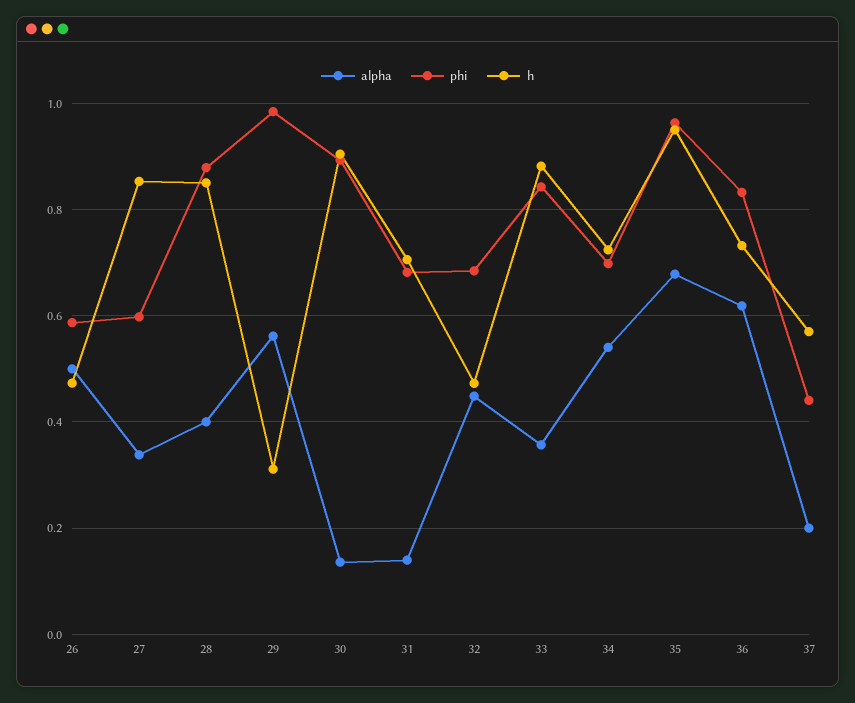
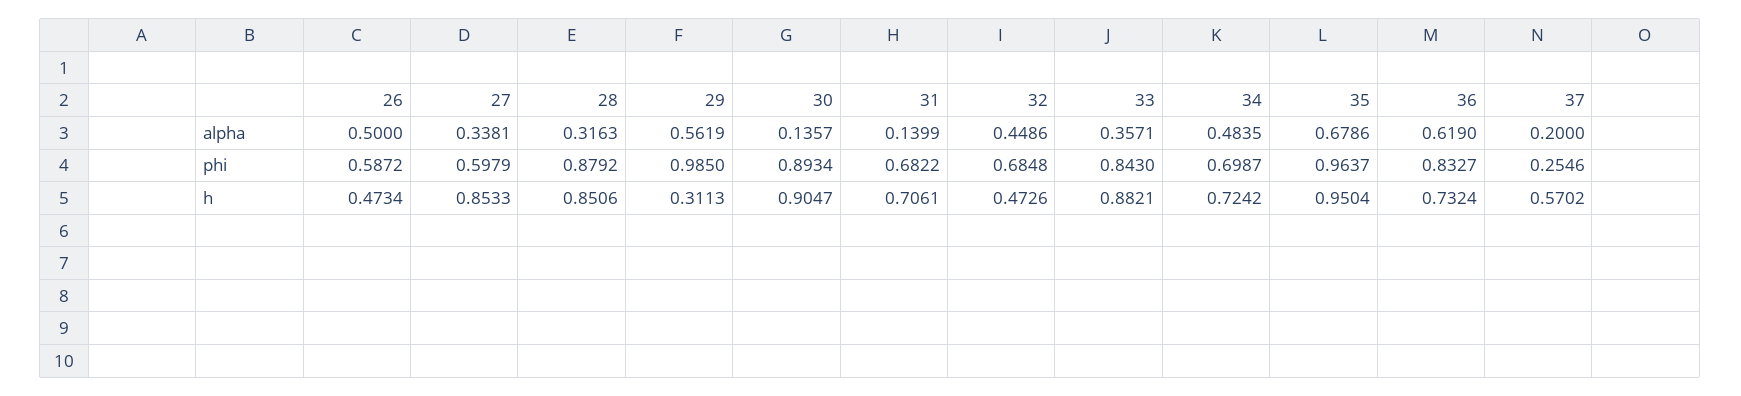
  {
    "alpha": {
      "26": 0.5,
      "27": 0.3381,
-     "28": 0.4,
+     "28": 0.3163,
      "29": 0.5619,
      "30": 0.1357,
      "31": 0.1399,
      "32": 0.4486,
      "33": 0.3571,
-     "34": 0.54,
+     "34": 0.4835,
      "35": 0.6786,
      "36": 0.619,
      "37": 0.2
    },
    "phi": {
      "26": 0.5872,
      "27": 0.5979,
      "28": 0.8792,
      "29": 0.985,
      "30": 0.8934,
      "31": 0.6822,
      "32": 0.6848,
      "33": 0.843,
      "34": 0.6987,
      "35": 0.9637,
      "36": 0.8327,
-     "37": 0.44
+     "37": 0.2546
    },
    "h": {
      "26": 0.4734,
      "27": 0.8533,
      "28": 0.8506,
      "29": 0.3113,
      "30": 0.9047,
      "31": 0.7061,
      "32": 0.4726,
      "33": 0.8821,
      "34": 0.7242,
      "35": 0.9504,
      "36": 0.7324,
      "37": 0.5702
    }
  }

